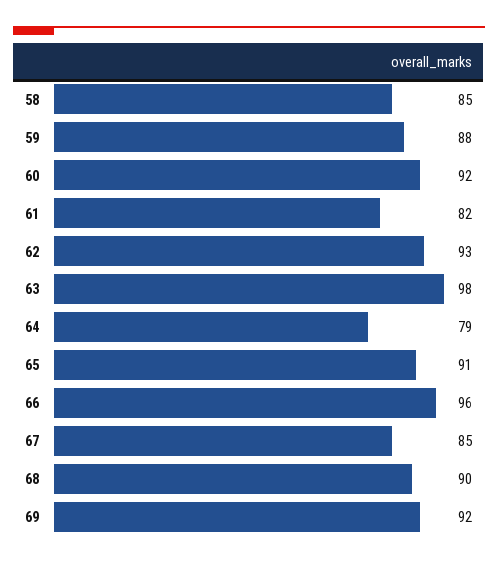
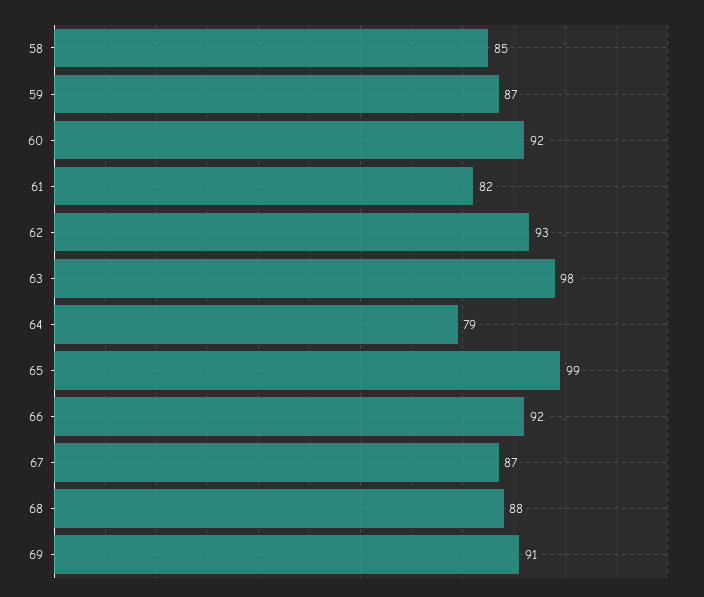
  {
    "58": 85,
-   "59": 88,
+   "59": 87,
    "60": 92,
    "61": 82,
    "62": 93,
    "63": 98,
    "64": 79,
-   "65": 91,
+   "65": 99,
-   "66": 96,
+   "66": 92,
-   "67": 85,
+   "67": 87,
-   "68": 90,
+   "68": 88,
-   "69": 92
+   "69": 91
  }

